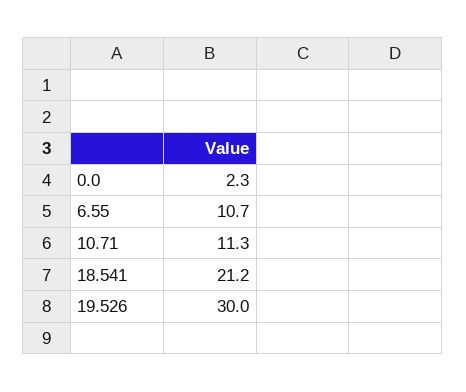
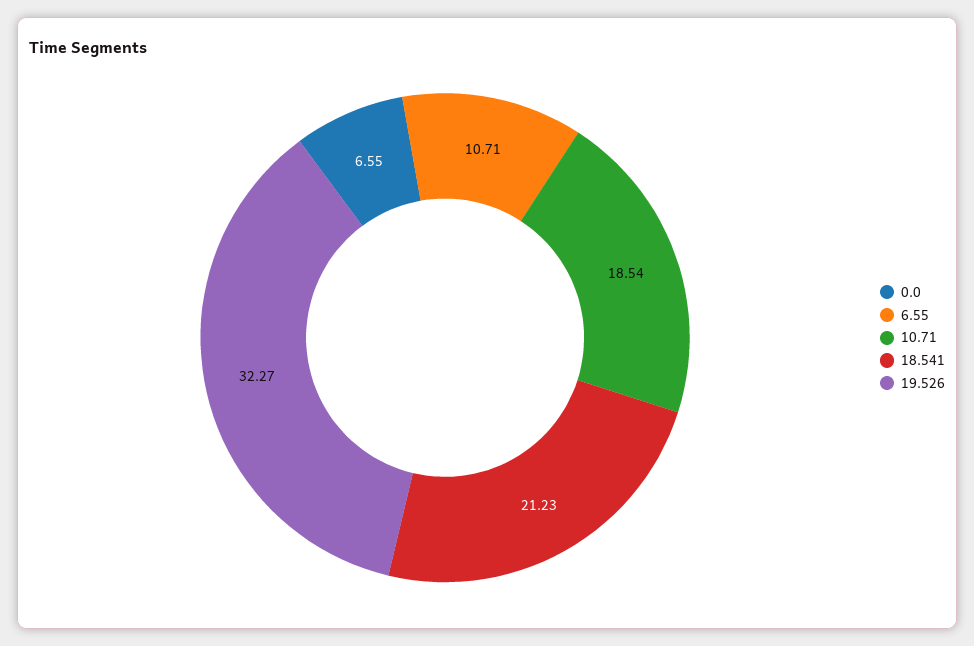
  {
-   "0.0": 2.3,
+   "0.0": 6.55,
    "6.55": 10.71,
-   "10.71": 11.3,
+   "10.71": 18.54,
    "18.541": 21.23,
-   "19.526": 30
+   "19.526": 32.27
  }

